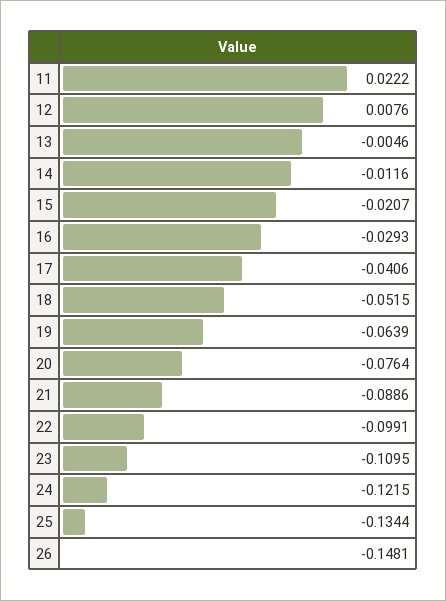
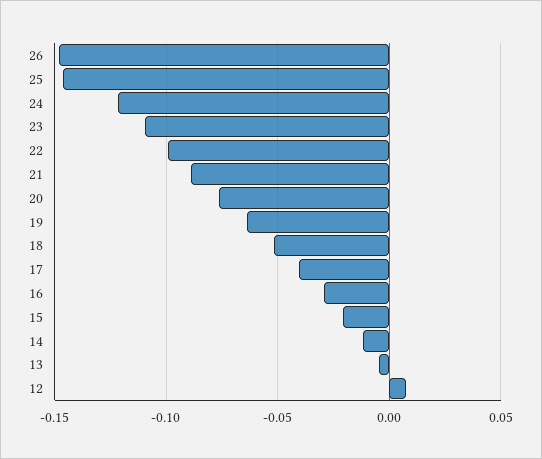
  {
-   "11": 0.0222,
    "12": 0.0076,
    "13": -0.0046,
    "14": -0.0116,
    "15": -0.0207,
    "16": -0.0293,
    "17": -0.0406,
    "18": -0.0515,
    "19": -0.0639,
    "20": -0.0764,
    "21": -0.0886,
    "22": -0.0991,
    "23": -0.1095,
    "24": -0.1215,
-   "25": -0.1344,
+   "25": -0.145,
    "26": -0.1481
  }

